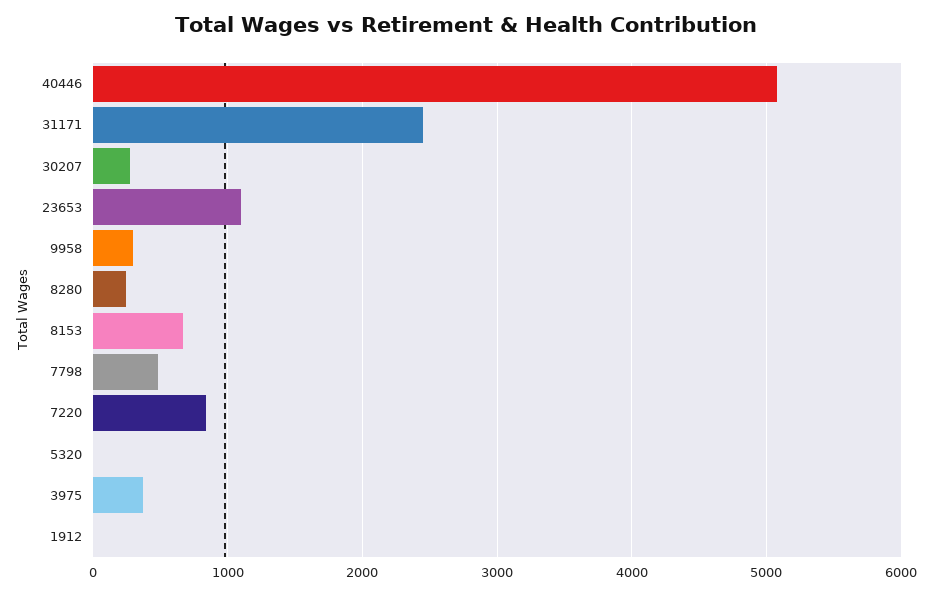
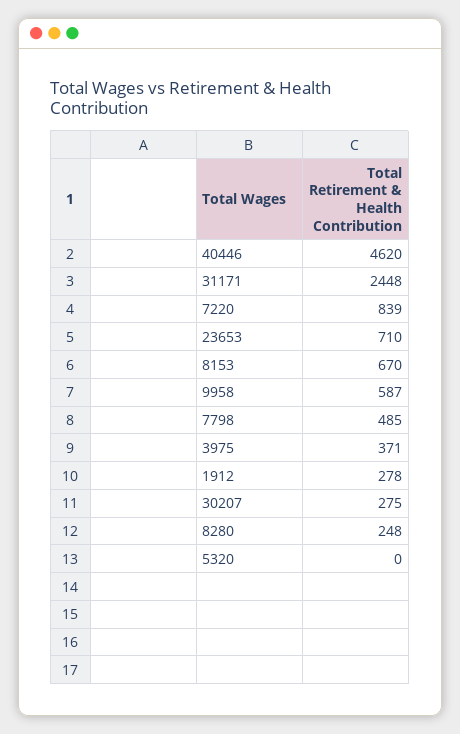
  {
-   "40446": 5100,
+   "40446": 4620,
    "31171": 2448,
    "30207": 275,
-   "23653": 1100,
+   "23653": 710,
-   "9958": 300,
+   "9958": 587,
    "8280": 248,
    "8153": 670,
    "7798": 485,
    "7220": 839,
    "5320": 0,
    "3975": 371,
-   "1912": 0
+   "1912": 278
  }

